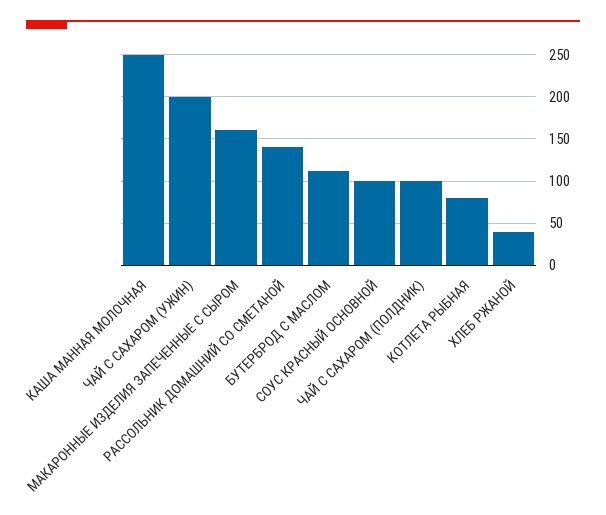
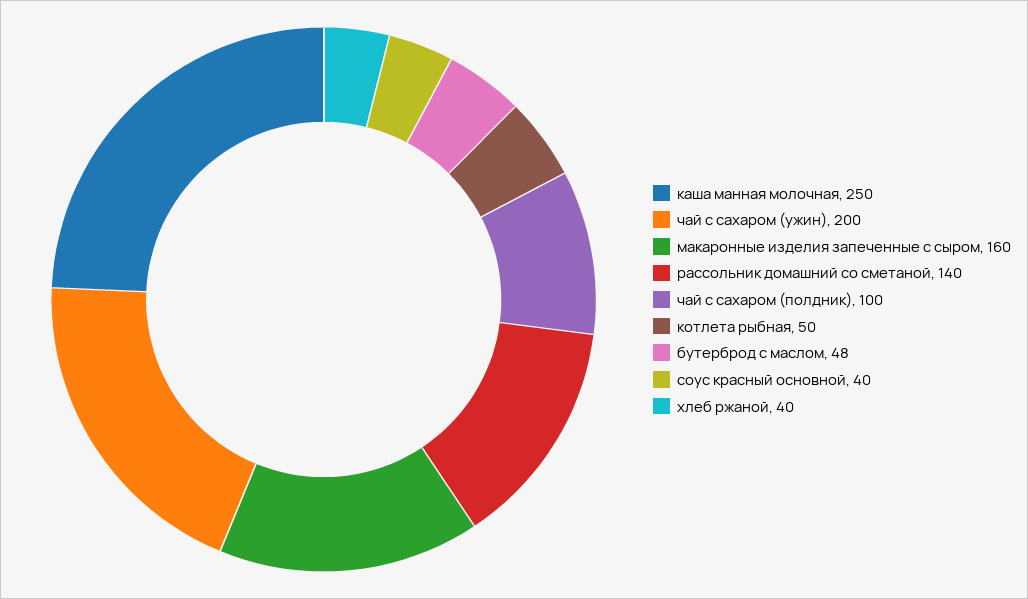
  {
    "КАША МАННАЯ МОЛОЧНАЯ": 250,
    "ЧАЙ С САХАРОМ (УЖИН)": 200,
    "МАКАРОННЫЕ ИЗДЕЛИЯ ЗАПЕЧЕННЫЕ С СЫРОМ": 160,
    "РАССОЛЬНИК ДОМАШНИЙ СО СМЕТАНОЙ": 140,
-   "БУТЕРБРОД С МАСЛОМ": 110,
+   "БУТЕРБРОД С МАСЛОМ": 48,
-   "СОУС КРАСНЫЙ ОСНОВНОЙ": 100,
+   "СОУС КРАСНЫЙ ОСНОВНОЙ": 40,
    "ЧАЙ С САХАРОМ (ПОЛДНИК)": 100,
-   "КОТЛЕТА РЫБНАЯ": 80,
+   "КОТЛЕТА РЫБНАЯ": 50,
    "ХЛЕБ РЖАНОЙ": 40
  }

